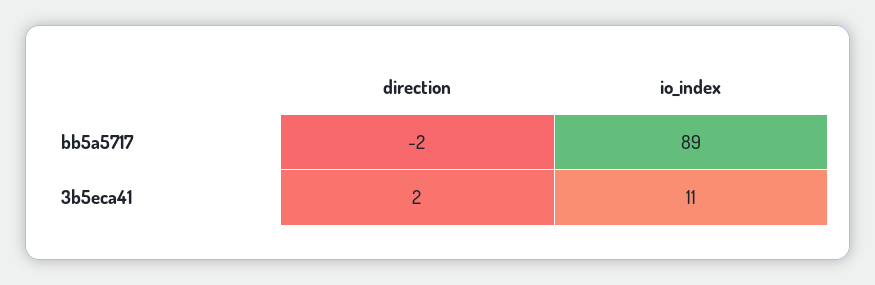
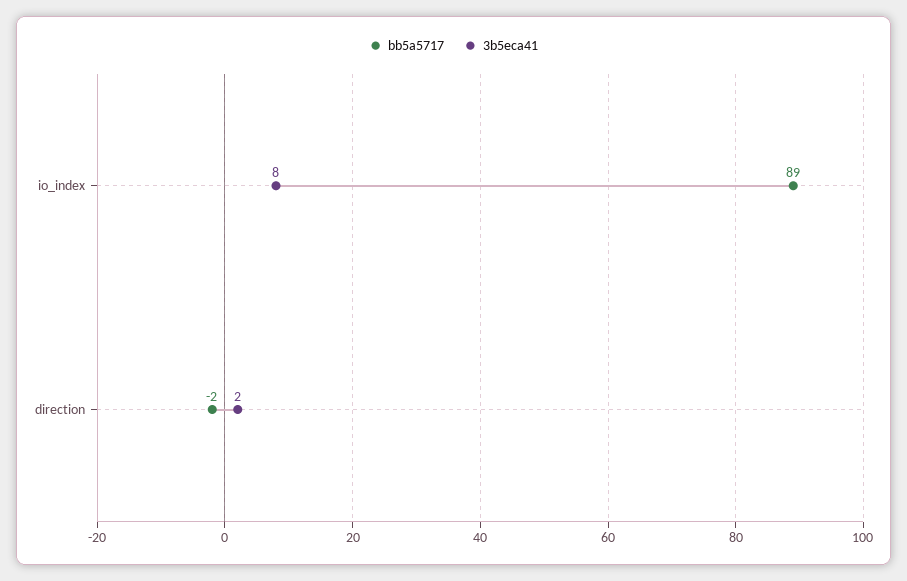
  {
    "bb5a5717": {
      "direction": -2,
      "io_index": 89
    },
    "3b5eca41": {
      "direction": 2,
-     "io_index": 11
+     "io_index": 8
    }
  }

